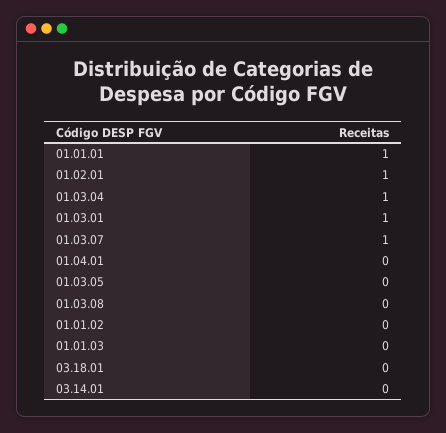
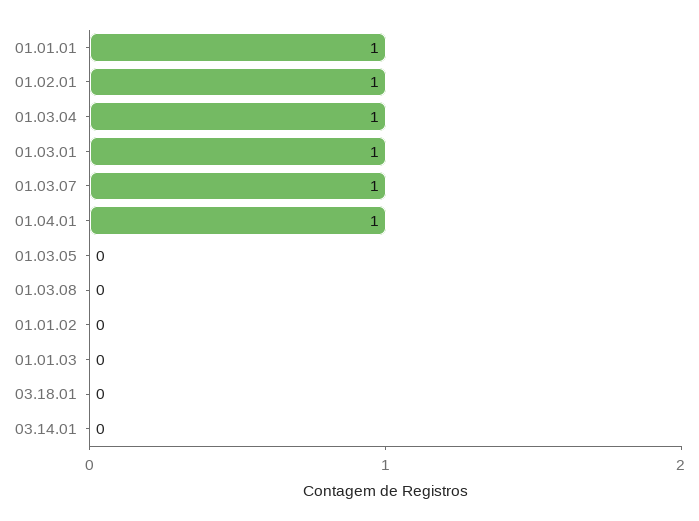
  {
    "01.01.01": 1,
    "01.02.01": 1,
    "01.03.04": 1,
    "01.03.01": 1,
    "01.03.07": 1,
-   "01.04.01": 0,
+   "01.04.01": 1,
    "01.03.05": 0,
    "01.03.08": 0,
    "01.01.02": 0,
    "01.01.03": 0,
    "03.18.01": 0,
    "03.14.01": 0
  }

